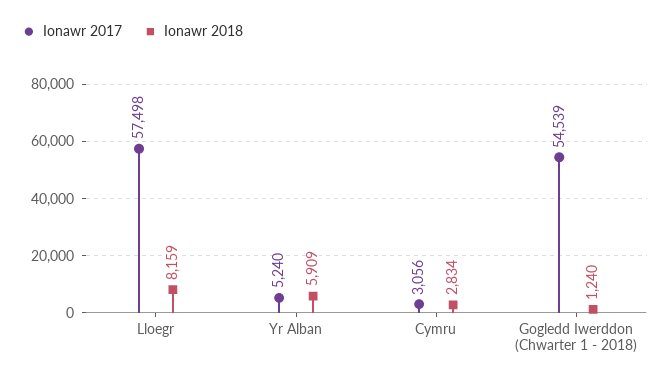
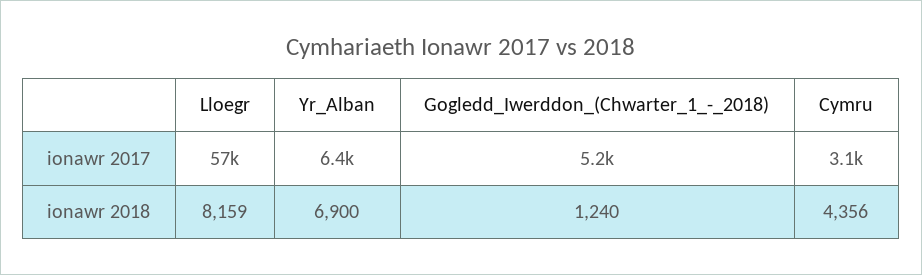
  {
    "Ionawr 2017": {
      "Lloegr": 57498,
-     "Yr Alban": 5240,
+     "Yr Alban": 6400,
      "Cymru": 3056,
-     "Gogledd Iwerddon (Chwarter 1 - 2018)": 54539
+     "Gogledd Iwerddon (Chwarter 1 - 2018)": 5200
    },
    "Ionawr 2018": {
      "Lloegr": 8159,
-     "Yr Alban": 5909,
+     "Yr Alban": 6900,
-     "Cymru": 2834,
+     "Cymru": 4356,
      "Gogledd Iwerddon (Chwarter 1 - 2018)": 1240
    }
  }

